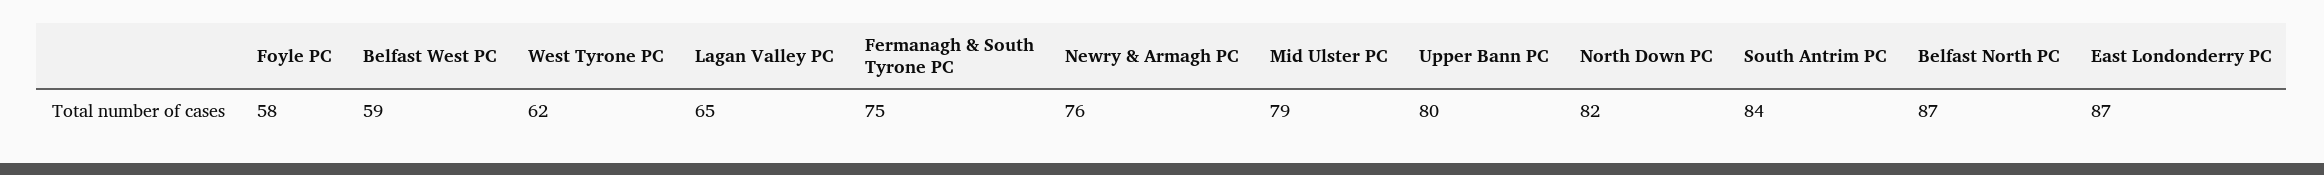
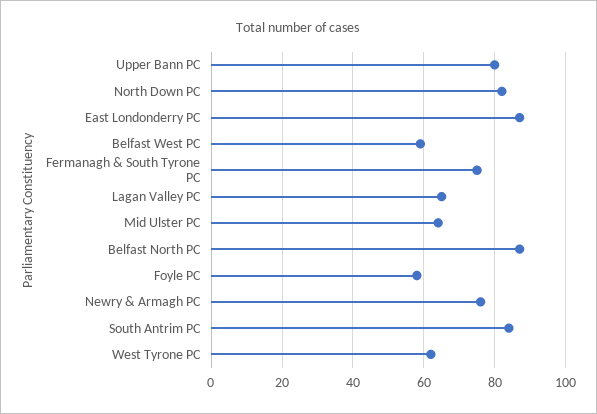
  {
    "Foyle PC": 58,
    "Belfast West PC": 59,
    "West Tyrone PC": 62,
    "Lagan Valley PC": 65,
    "Fermanagh & South Tyrone PC": 75,
    "Newry & Armagh PC": 76,
-   "Mid Ulster PC": 79,
+   "Mid Ulster PC": 65,
    "Upper Bann PC": 80,
    "North Down PC": 82,
    "South Antrim PC": 84,
    "Belfast North PC": 87,
    "East Londonderry PC": 87
  }

